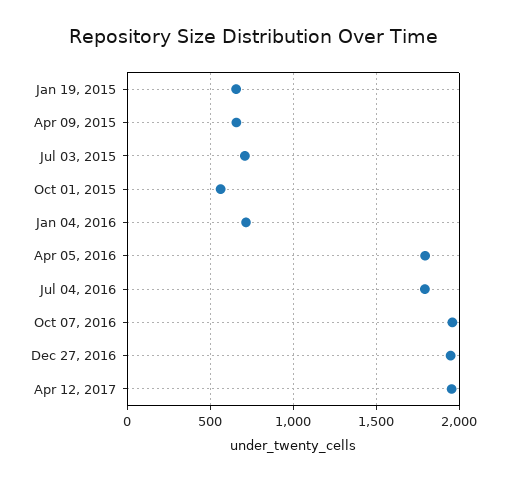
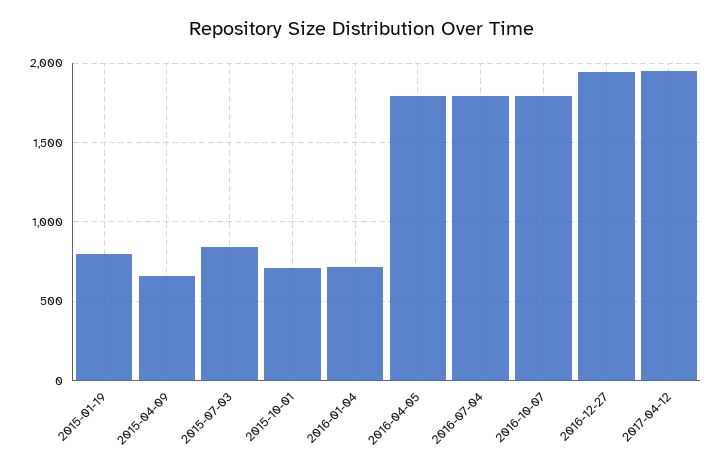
  {
-   "Jan 19, 2015": 650,
+   "Jan 19, 2015": 800,
    "Apr 09, 2015": 650,
-   "Jul 03, 2015": 700,
+   "Jul 03, 2015": 850,
-   "Oct 01, 2015": 550,
+   "Oct 01, 2015": 700,
    "Jan 04, 2016": 700,
    "Apr 05, 2016": 1800,
    "Jul 04, 2016": 1800,
-   "Oct 07, 2016": 1950,
+   "Oct 07, 2016": 1800,
    "Dec 27, 2016": 1950,
    "Apr 12, 2017": 1950
  }

